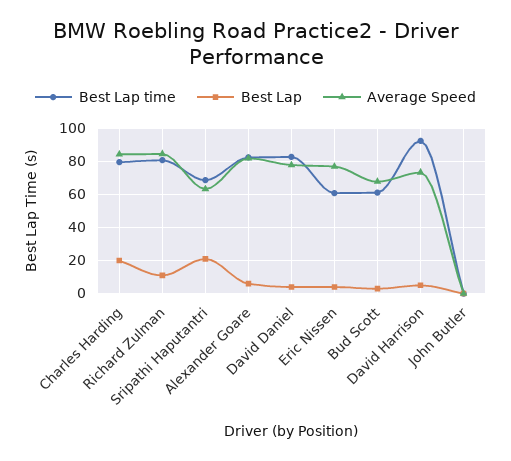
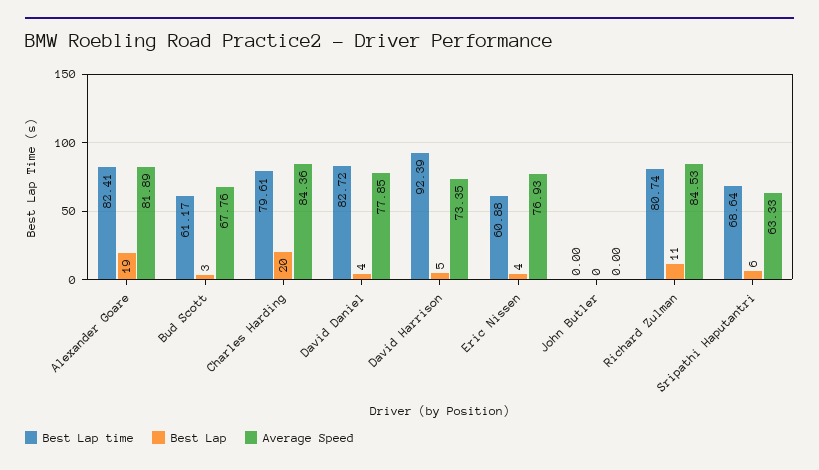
  {
    "Best Lap time": {
      "Charles Harding": 79.61,
      "Richard Zulman": 80.74,
      "Sripathi Haputantri": 68.64,
      "Alexander Goare": 82.41,
      "David Daniel": 82.72,
      "Eric Nissen": 60.88,
      "Bud Scott": 61.17,
      "David Harrison": 92.39,
      "John Butler": 0
    },
    "Best Lap": {
      "Charles Harding": 20,
      "Richard Zulman": 11,
-     "Sripathi Haputantri": 20,
+     "Sripathi Haputantri": 6,
-     "Alexander Goare": 5,
+     "Alexander Goare": 19,
      "David Daniel": 4,
      "Eric Nissen": 4,
      "Bud Scott": 3,
      "David Harrison": 5,
      "John Butler": 0
    },
    "Average Speed": {
      "Charles Harding": 84.36,
      "Richard Zulman": 84.53,
      "Sripathi Haputantri": 63.33,
      "Alexander Goare": 81.89,
      "David Daniel": 77.85,
      "Eric Nissen": 76.93,
      "Bud Scott": 67.76,
      "David Harrison": 73.35,
      "John Butler": 0
    }
  }

